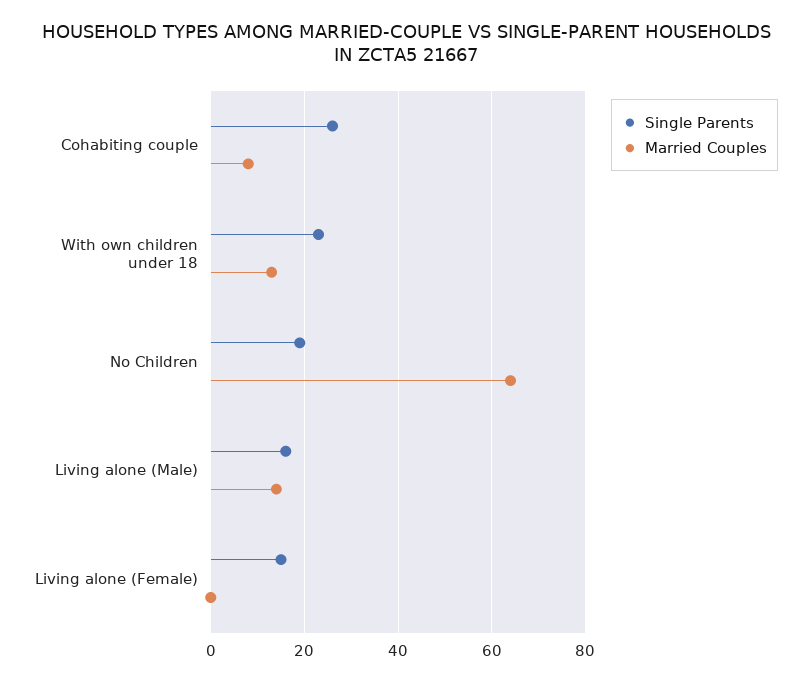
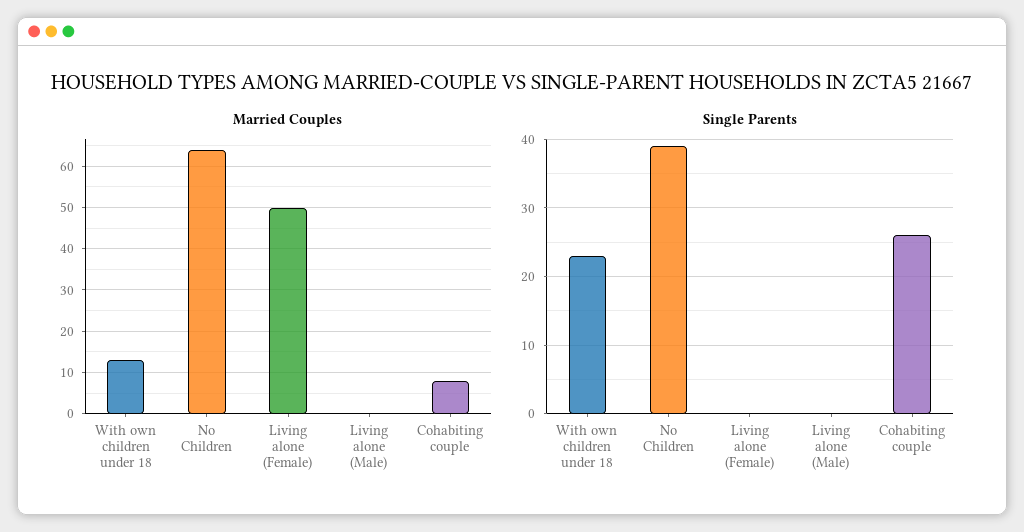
  {
    "Single Parents": {
      "Cohabiting couple": 26,
      "With own children under 18": 23,
-     "No Children": 20,
+     "No Children": 39,
-     "Living alone (Male)": 15,
+     "Living alone (Male)": 0,
-     "Living alone (Female)": 15
+     "Living alone (Female)": 0
    },
    "Married Couples": {
      "Cohabiting couple": 10,
      "With own children under 18": 15,
      "No Children": 65,
-     "Living alone (Male)": 15,
+     "Living alone (Male)": 0,
-     "Living alone (Female)": 0
+     "Living alone (Female)": 50
    }
  }

